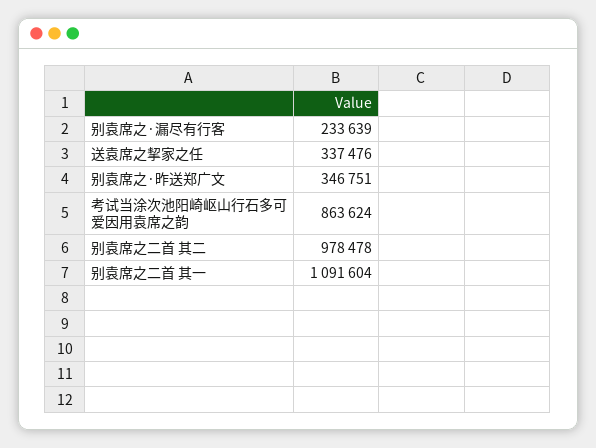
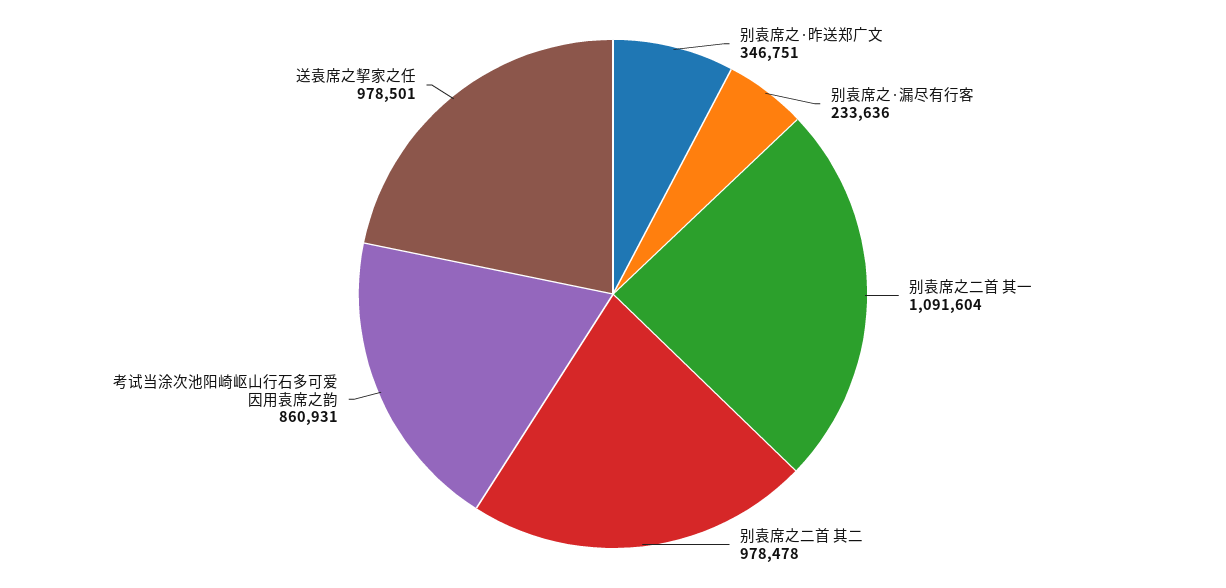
  {
-   "别袁席之·漏尽有行客": 233639,
+   "别袁席之·漏尽有行客": 233636,
-   "送袁席之挈家之任": 337476,
+   "送袁席之挈家之任": 978501,
    "别袁席之·昨送郑广文": 346751,
-   "考试当涂次池阳崎岖山行石多可爱因用袁席之韵": 863624,
+   "考试当涂次池阳崎岖山行石多可爱因用袁席之韵": 860931,
    "别袁席之二首 其二": 978478,
    "别袁席之二首 其一": 1091604
  }

